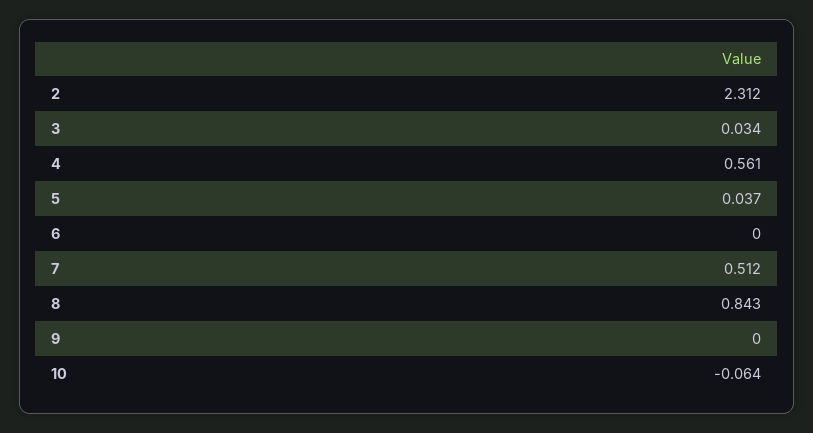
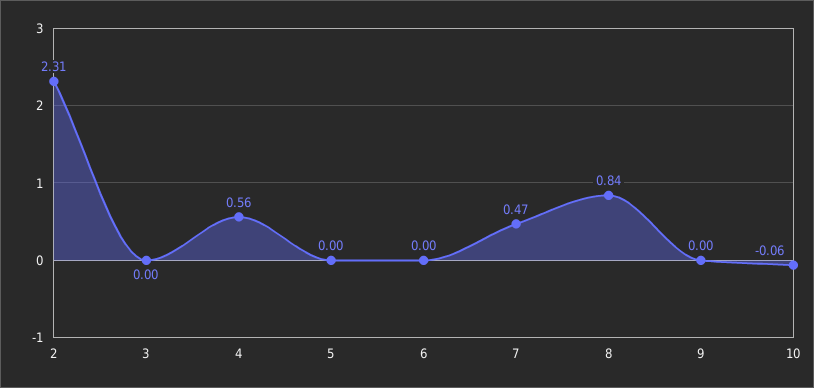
  {
    "2": 2.312,
-   "3": 0.034,
+   "3": 0,
    "4": 0.561,
-   "5": 0.037,
+   "5": 0,
    "6": 0,
-   "7": 0.512,
+   "7": 0.47,
    "8": 0.843,
    "9": 0,
    "10": -0.064
  }

